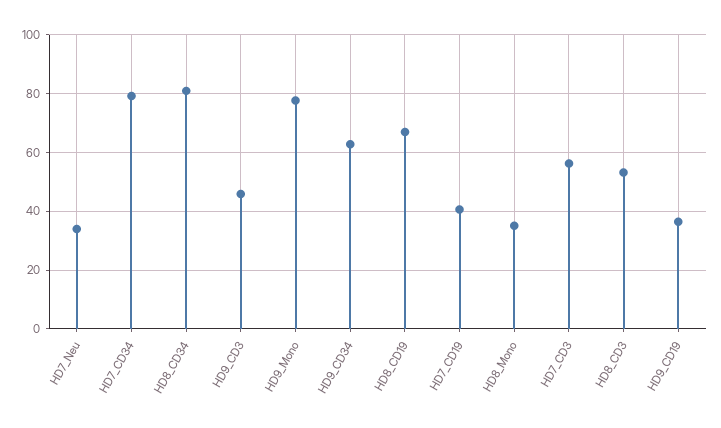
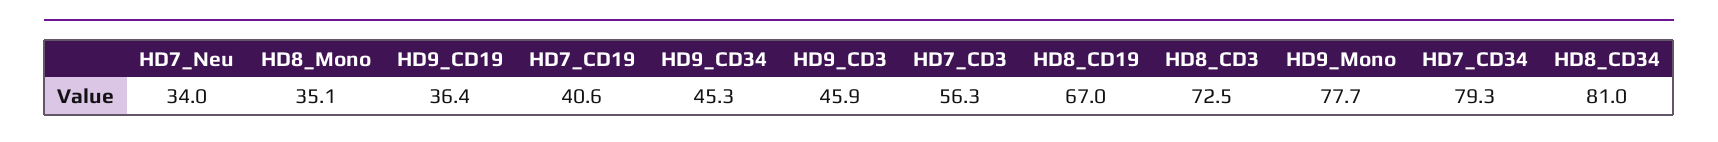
  {
    "HD7_Neu": 34,
    "HD7_CD34": 79.3,
    "HD8_CD34": 81,
    "HD9_CD3": 45.9,
    "HD9_Mono": 77.7,
-   "HD9_CD34": 62.5,
+   "HD9_CD34": 45.3,
    "HD8_CD19": 67,
    "HD7_CD19": 40.6,
    "HD8_Mono": 35.1,
    "HD7_CD3": 56.3,
-   "HD8_CD3": 52.5,
+   "HD8_CD3": 72.5,
    "HD9_CD19": 36.4
  }

